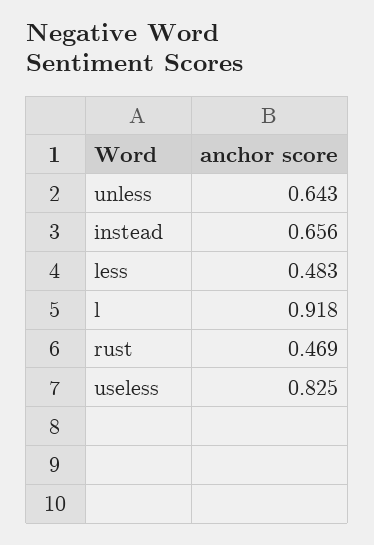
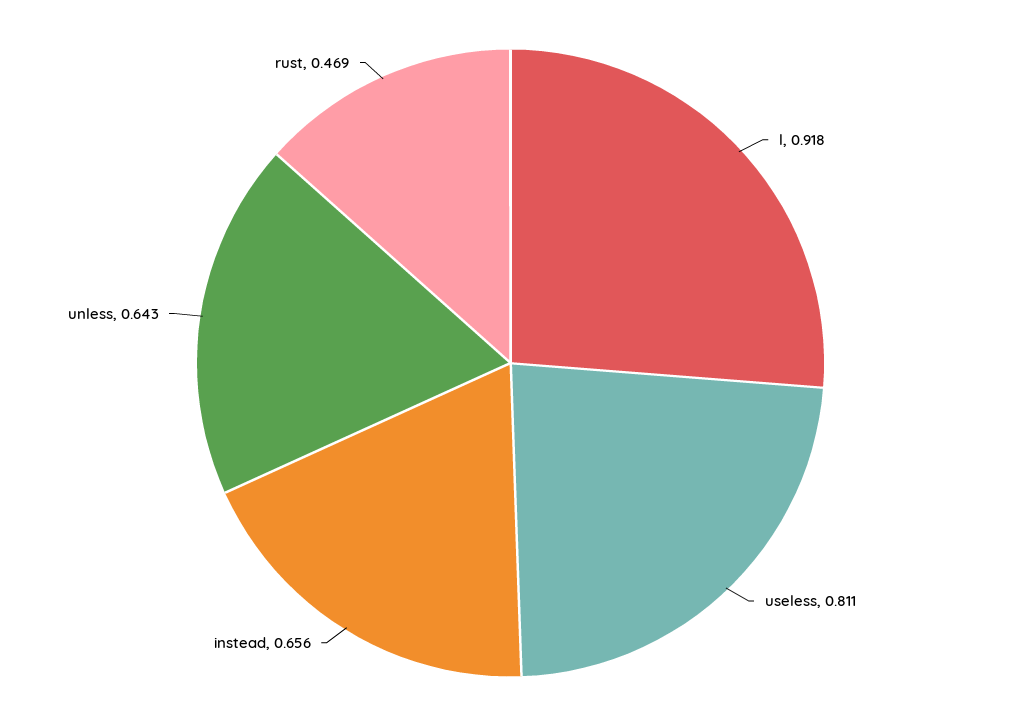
  {
    "unless": 0.643,
    "instead": 0.656,
-   "less": 0.483,
    "l": 0.918,
    "rust": 0.469,
-   "useless": 0.825
+   "useless": 0.811
  }

